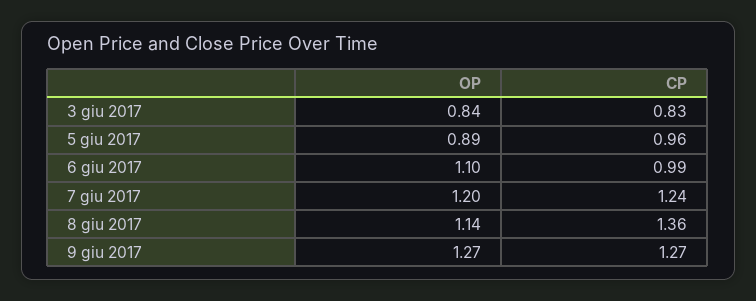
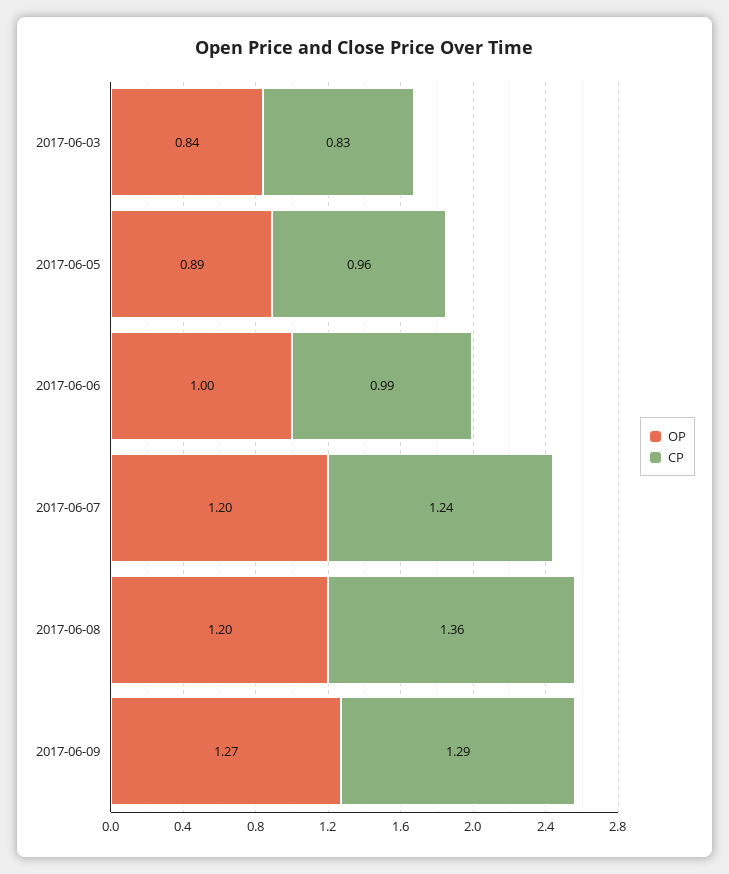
  {
    "OP": {
      "3 giu 2017": 0.84,
      "5 giu 2017": 0.89,
-     "6 giu 2017": 1.1,
+     "6 giu 2017": 1,
      "7 giu 2017": 1.2,
-     "8 giu 2017": 1.14,
+     "8 giu 2017": 1.2,
      "9 giu 2017": 1.27
    },
    "CP": {
      "3 giu 2017": 0.83,
      "5 giu 2017": 0.96,
      "6 giu 2017": 0.99,
      "7 giu 2017": 1.24,
      "8 giu 2017": 1.36,
-     "9 giu 2017": 1.27
+     "9 giu 2017": 1.29
    }
  }

